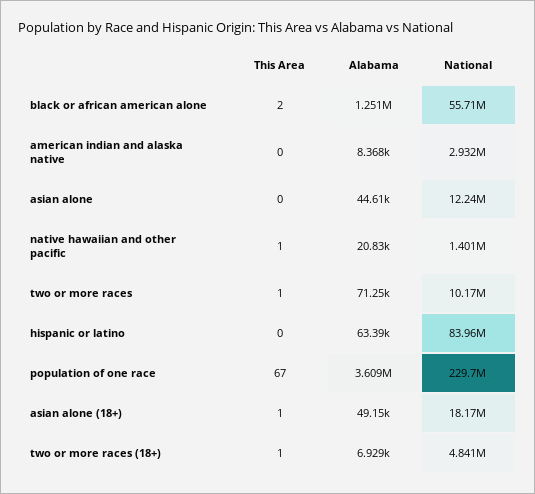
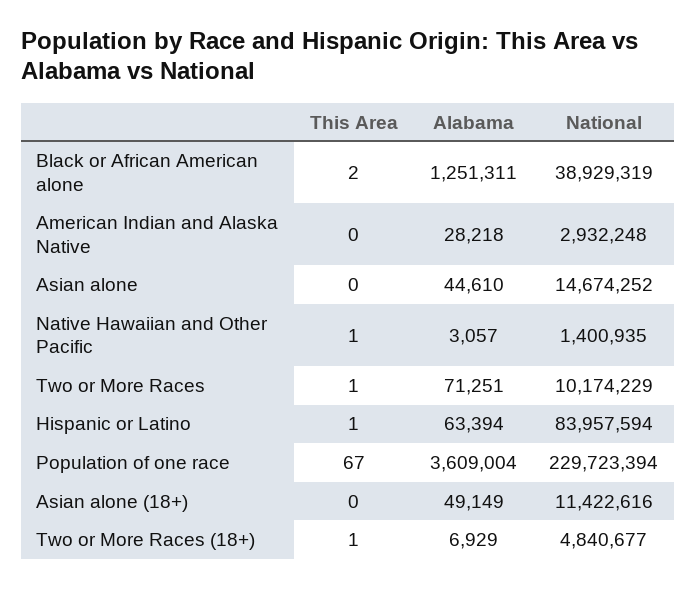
  {
    "This Area": {
      "black or african american alone": 2,
      "american indian and alaska native": 0,
      "asian alone": 0,
      "native hawaiian and other pacific": 1,
      "two or more races": 1,
-     "hispanic or latino": 0,
+     "hispanic or latino": 1,
      "population of one race": 67,
-     "asian alone (18+)": 1,
+     "asian alone (18+)": 0,
      "two or more races (18+)": 1
    },
    "Alabama": {
      "black or african american alone": 1251311,
-     "american indian and alaska native": 8368,
+     "american indian and alaska native": 28218,
      "asian alone": 44610,
-     "native hawaiian and other pacific": 20830,
+     "native hawaiian and other pacific": 3057,
      "two or more races": 71251,
      "hispanic or latino": 63394,
      "population of one race": 3609004,
      "asian alone (18+)": 49149,
      "two or more races (18+)": 6929
    },
    "National": {
-     "black or african american alone": 55710000,
+     "black or african american alone": 38929319,
      "american indian and alaska native": 2932248,
-     "asian alone": 12240000,
+     "asian alone": 14674252,
      "native hawaiian and other pacific": 1400935,
      "two or more races": 10174229,
      "hispanic or latino": 83957594,
      "population of one race": 229723394,
-     "asian alone (18+)": 18170000,
+     "asian alone (18+)": 11422616,
      "two or more races (18+)": 4840677
    }
  }

